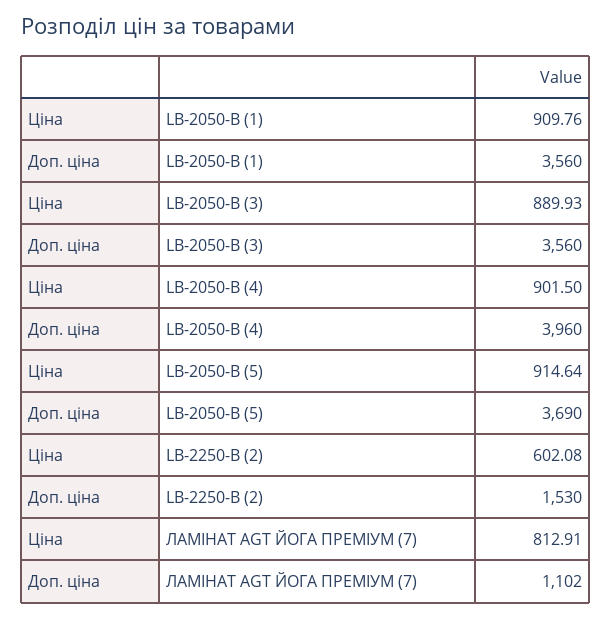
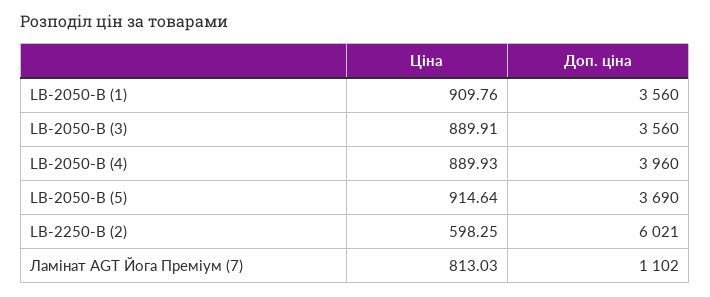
  {
    "Ціна": {
      "LB-2050-В (1)": 909.76,
-     "LB-2050-В (3)": 889.93,
+     "LB-2050-В (3)": 889.91,
-     "LB-2050-В (4)": 901.5,
+     "LB-2050-В (4)": 889.93,
      "LB-2050-В (5)": 914.64,
-     "LB-2250-В (2)": 602.08,
+     "LB-2250-В (2)": 598.25,
-     "ЛАМІНАТ AGT ЙОГА ПРЕМІУМ (7)": 812.91
+     "ЛАМІНАТ AGT ЙОГА ПРЕМІУМ (7)": 813.03
    },
    "Доп. ціна": {
      "LB-2050-В (1)": 3560,
      "LB-2050-В (3)": 3560,
      "LB-2050-В (4)": 3960,
      "LB-2050-В (5)": 3690,
-     "LB-2250-В (2)": 1530,
+     "LB-2250-В (2)": 6021,
      "ЛАМІНАТ AGT ЙОГА ПРЕМІУМ (7)": 1102
    }
  }

